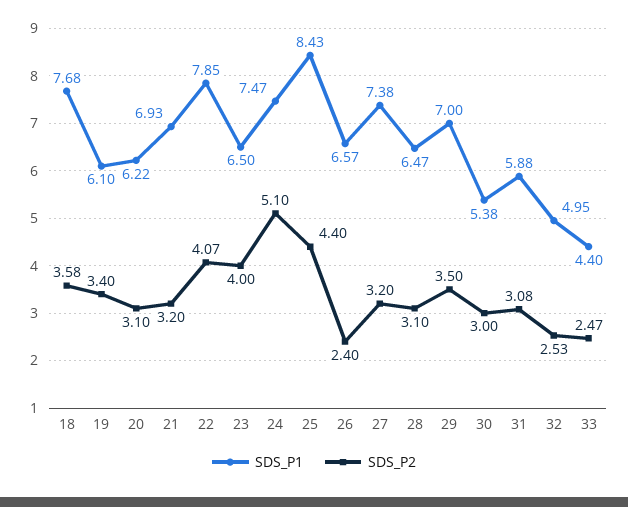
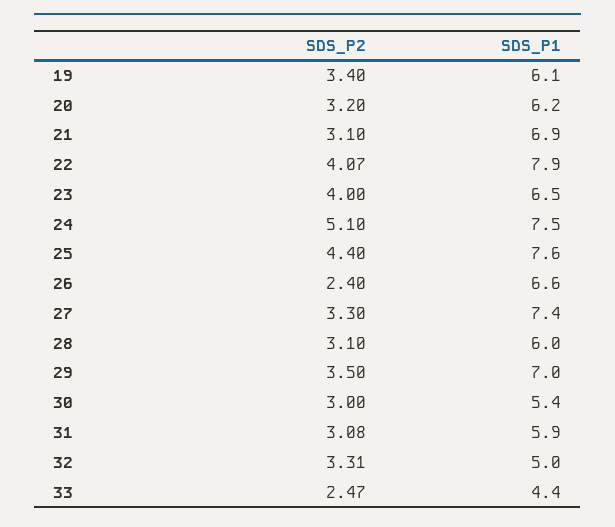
  {
    "SDS_P1": {
-     "18": 7.68,
      "19": 6.1,
      "20": 6.22,
      "21": 6.93,
      "22": 7.85,
      "23": 6.5,
      "24": 7.47,
-     "25": 8.43,
+     "25": 7.6,
      "26": 6.57,
      "27": 7.38,
-     "28": 6.47,
+     "28": 6,
      "29": 7,
      "30": 5.38,
      "31": 5.88,
      "32": 4.95,
      "33": 4.4
    },
    "SDS_P2": {
-     "18": 3.58,
      "19": 3.4,
-     "20": 3.1,
+     "20": 3.2,
-     "21": 3.2,
+     "21": 3.1,
      "22": 4.07,
      "23": 4,
      "24": 5.1,
      "25": 4.4,
      "26": 2.4,
-     "27": 3.2,
+     "27": 3.3,
      "28": 3.1,
      "29": 3.5,
      "30": 3,
      "31": 3.08,
-     "32": 2.53,
+     "32": 3.31,
      "33": 2.47
    }
  }

